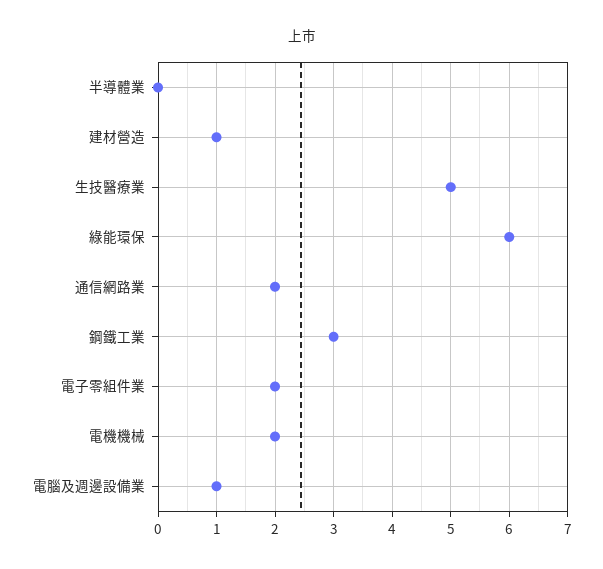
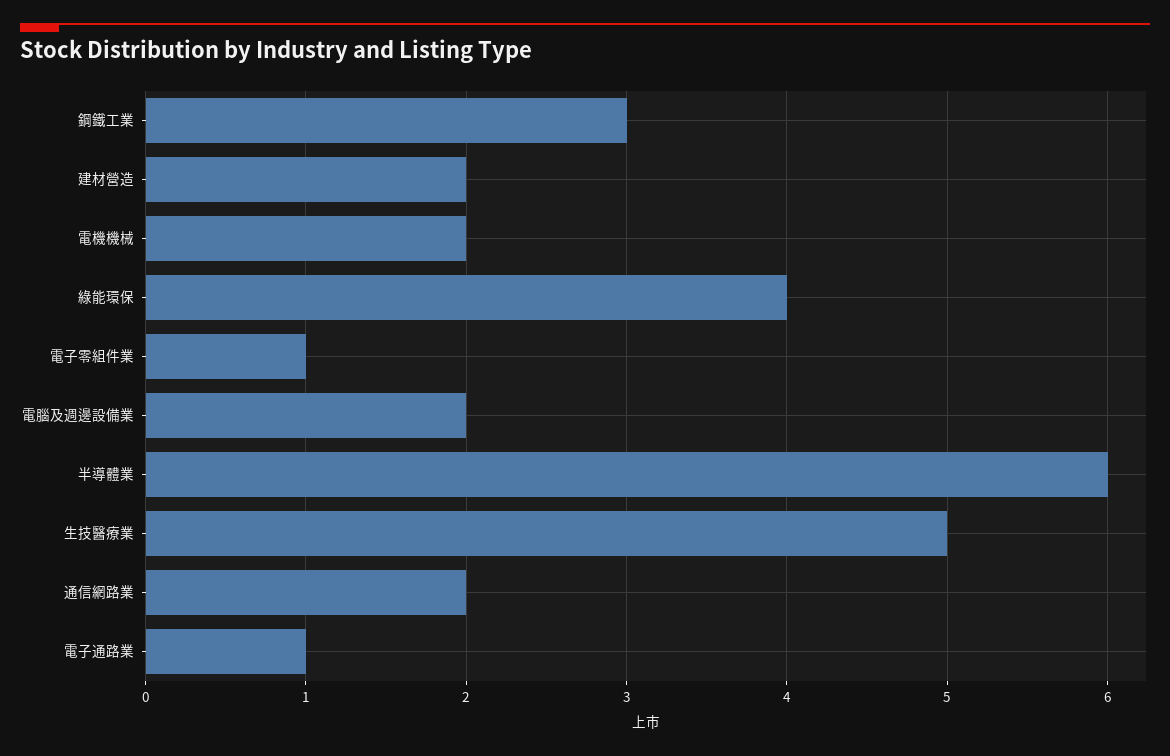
  {
-   "半導體業": 0,
+   "半導體業": 6,
-   "建材營造": 1,
+   "建材營造": 2,
    "生技醫療業": 5,
-   "綠能環保": 6,
+   "綠能環保": 4,
    "通信網路業": 2,
    "鋼鐵工業": 3,
-   "電子零組件業": 2,
+   "電子零組件業": 1,
    "電機機械": 2,
-   "電腦及週邊設備業": 1
+   "電腦及週邊設備業": 2,
+   "電子通路業": 1
  }

